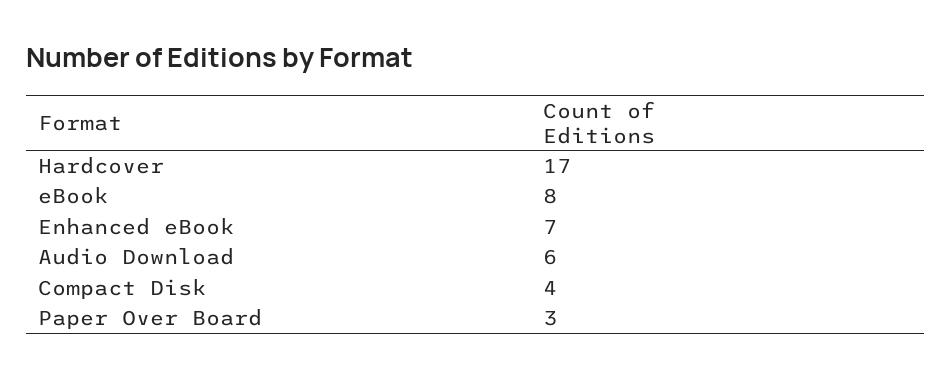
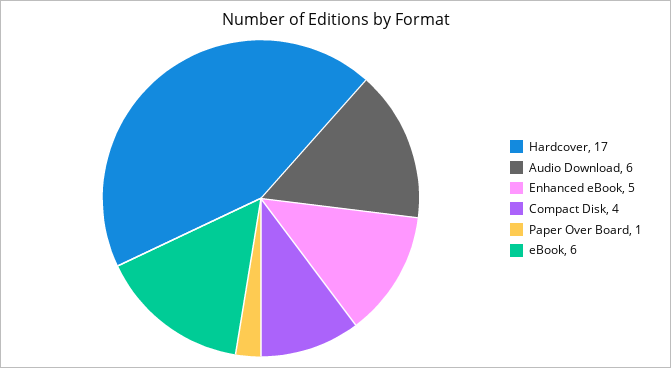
  {
    "Hardcover": 17,
-   "eBook": 8,
+   "eBook": 6,
-   "Enhanced eBook": 7,
+   "Enhanced eBook": 5,
    "Audio Download": 6,
    "Compact Disk": 4,
-   "Paper Over Board": 3
+   "Paper Over Board": 1
  }

